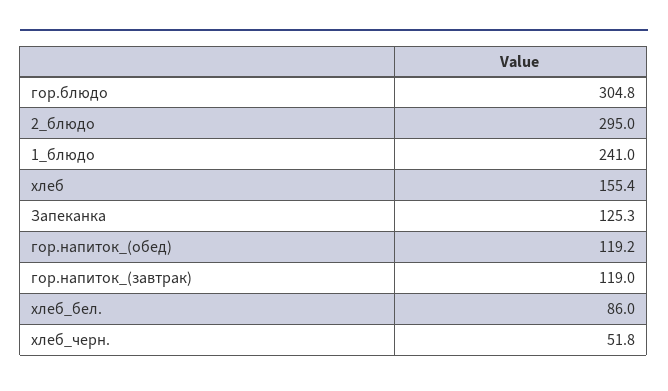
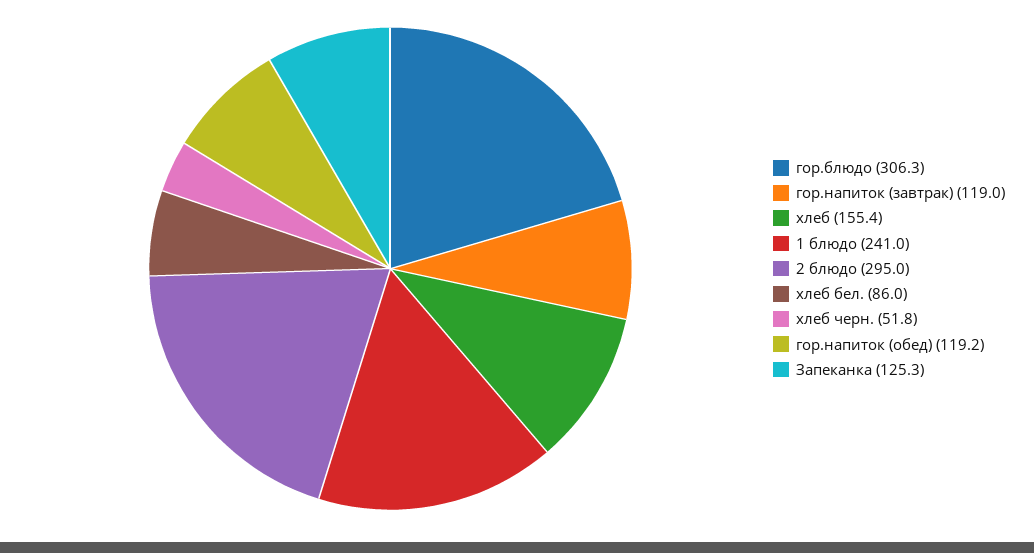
  {
-   "гор.блюдо": 304.8,
+   "гор.блюдо": 306.3,
    "2_блюдо": 295,
    "1_блюдо": 241,
    "хлеб": 155.4,
    "Запеканка": 125.3,
    "гор.напиток_(обед)": 119.2,
    "гор.напиток_(завтрак)": 119,
    "хлеб_бел.": 86,
    "хлеб_черн.": 51.8
  }

